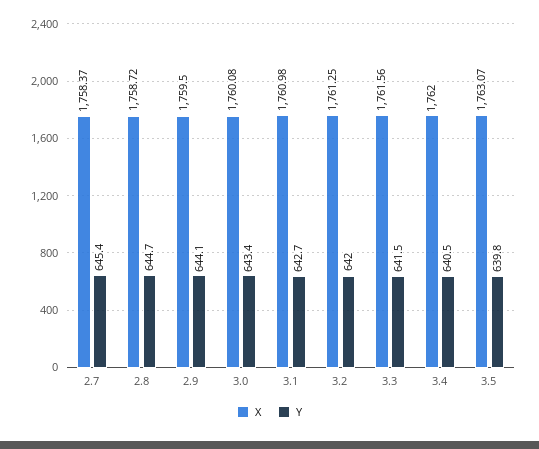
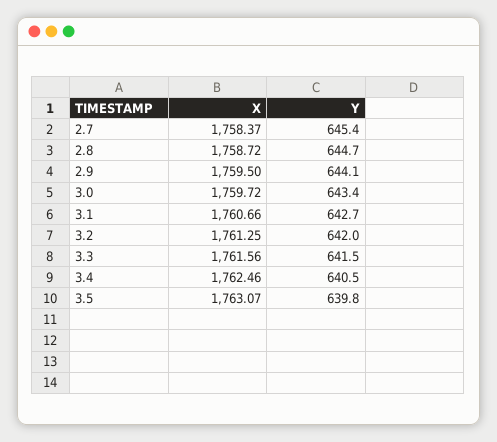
  {
    "X": {
      "2.7": 1758.37,
      "2.8": 1758.72,
      "2.9": 1759.5,
-     "3.0": 1760.08,
+     "3.0": 1759.72,
-     "3.1": 1760.98,
+     "3.1": 1760.66,
      "3.2": 1761.25,
      "3.3": 1761.56,
-     "3.4": 1762,
+     "3.4": 1762.46,
      "3.5": 1763.07
    },
    "Y": {
      "2.7": 645.4,
      "2.8": 644.7,
      "2.9": 644.1,
      "3.0": 643.4,
      "3.1": 642.7,
      "3.2": 642,
      "3.3": 641.5,
      "3.4": 640.5,
      "3.5": 639.8
    }
  }

